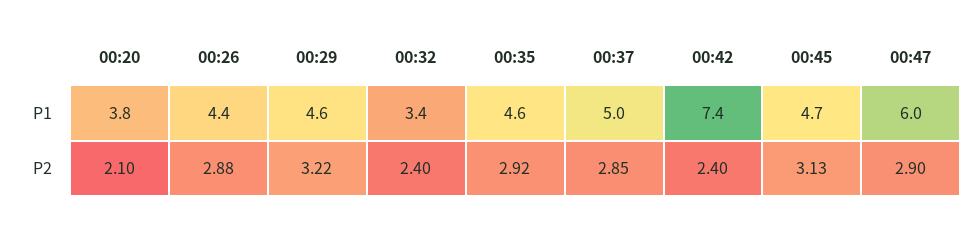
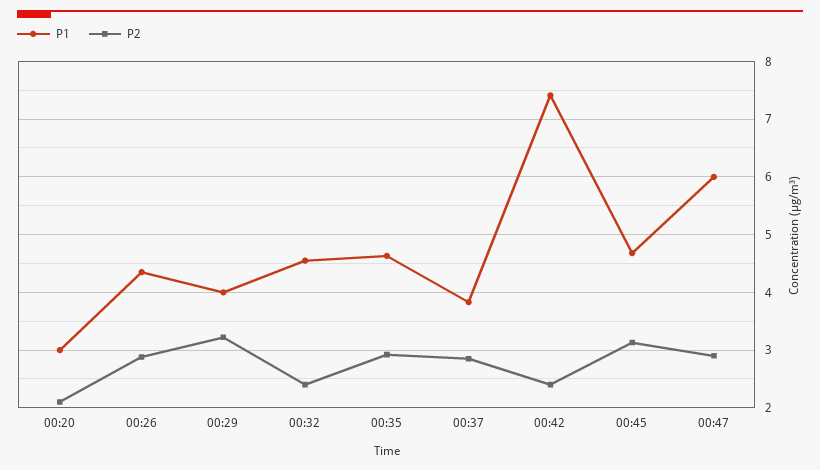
  {
    "P1": {
-     "00:20": 3.8,
+     "00:20": 3,
      "00:26": 4.4,
-     "00:29": 4.6,
+     "00:29": 4,
-     "00:32": 3.4,
+     "00:32": 4.6,
      "00:35": 4.6,
-     "00:37": 5,
+     "00:37": 3.8,
      "00:42": 7.4,
      "00:45": 4.7,
      "00:47": 6
    },
    "P2": {
      "00:20": 2.1,
      "00:26": 2.88,
      "00:29": 3.22,
      "00:32": 2.4,
      "00:35": 2.92,
      "00:37": 2.85,
      "00:42": 2.4,
      "00:45": 3.13,
      "00:47": 2.9
    }
  }

